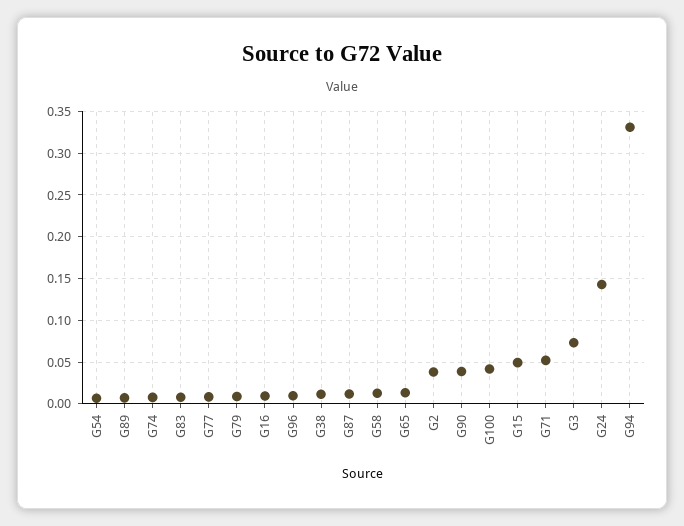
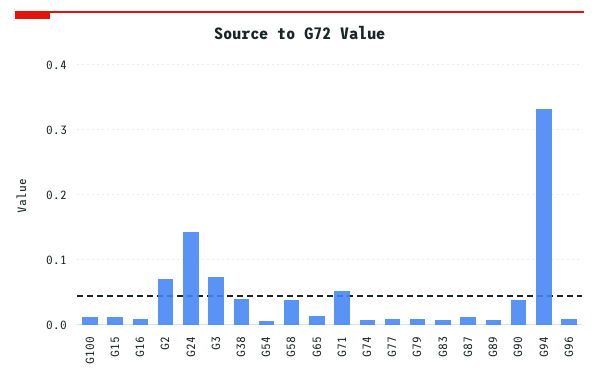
  {
    "G54": 0.01,
    "G89": 0.01,
    "G74": 0.01,
    "G83": 0.01,
    "G77": 0.01,
    "G79": 0.01,
    "G16": 0.01,
    "G96": 0.01,
-   "G38": 0.01,
+   "G38": 0.04,
    "G87": 0.01,
-   "G58": 0.01,
+   "G58": 0.04,
    "G65": 0.01,
-   "G2": 0.04,
+   "G2": 0.07,
    "G90": 0.04,
-   "G100": 0.04,
+   "G100": 0.01,
-   "G15": 0.05,
+   "G15": 0.01,
    "G71": 0.05,
    "G3": 0.07,
    "G24": 0.14,
    "G94": 0.33
  }

